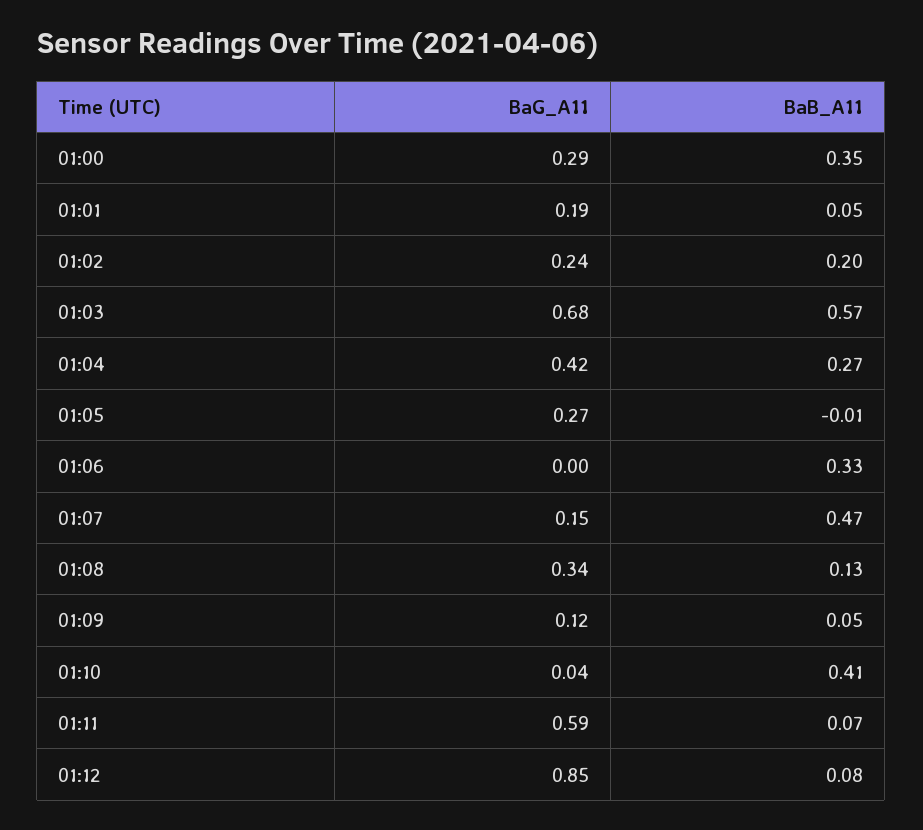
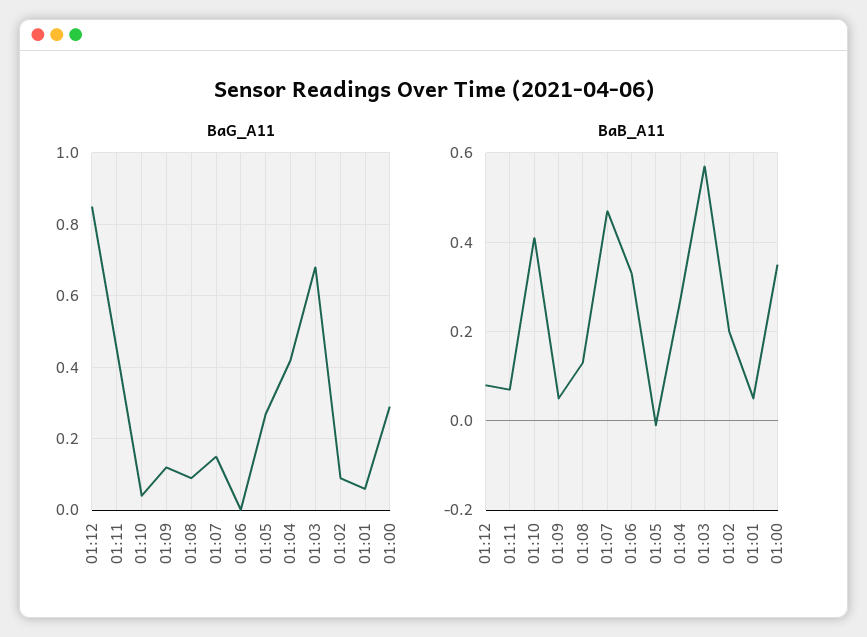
  {
    "BaG_A11": {
      "01:00": 0.29,
-     "01:01": 0.19,
+     "01:01": 0.05,
-     "01:02": 0.24,
+     "01:02": 0.1,
      "01:03": 0.68,
      "01:04": 0.42,
      "01:05": 0.27,
      "01:06": 0,
      "01:07": 0.15,
-     "01:08": 0.34,
+     "01:08": 0.1,
      "01:09": 0.12,
      "01:10": 0.04,
-     "01:11": 0.59,
+     "01:11": 0.45,
      "01:12": 0.85
    },
    "BaB_A11": {
      "01:00": 0.35,
      "01:01": 0.05,
      "01:02": 0.2,
      "01:03": 0.57,
      "01:04": 0.27,
      "01:05": -0.01,
      "01:06": 0.33,
      "01:07": 0.47,
      "01:08": 0.13,
      "01:09": 0.05,
      "01:10": 0.41,
      "01:11": 0.07,
      "01:12": 0.08
    }
  }

